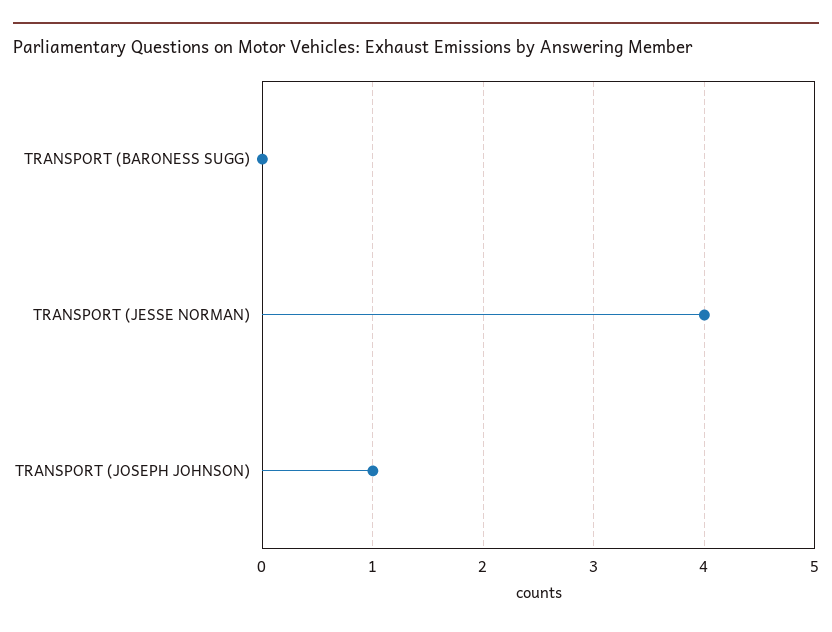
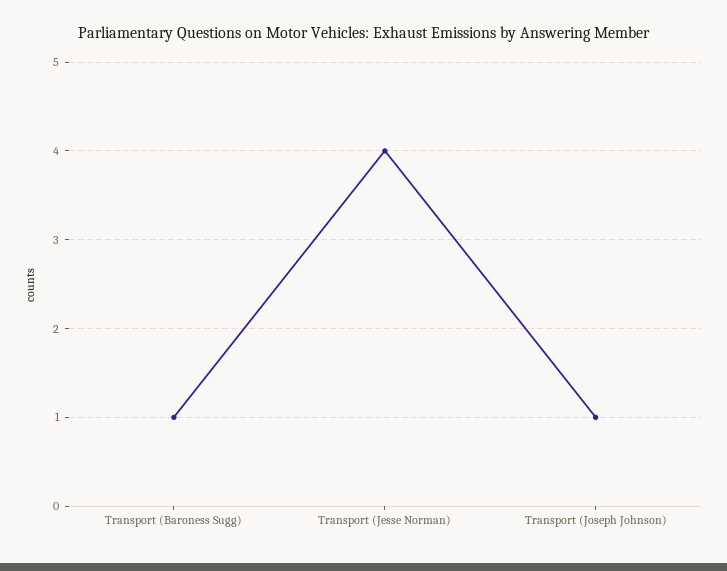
  {
-   "TRANSPORT (BARONESS SUGG)": 0,
+   "TRANSPORT (BARONESS SUGG)": 1,
    "TRANSPORT (JESSE NORMAN)": 4,
    "TRANSPORT (JOSEPH JOHNSON)": 1
  }

